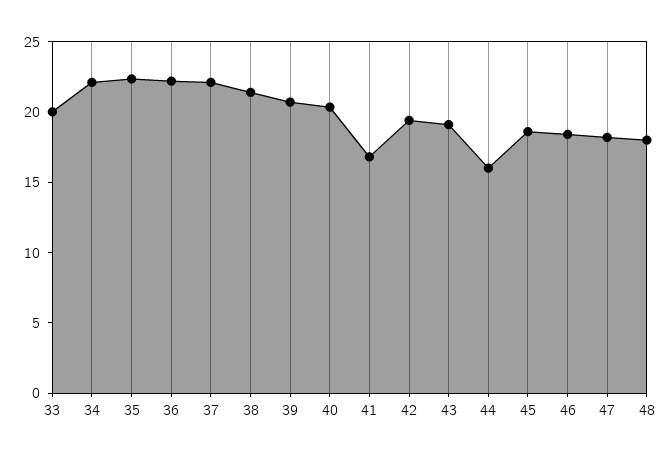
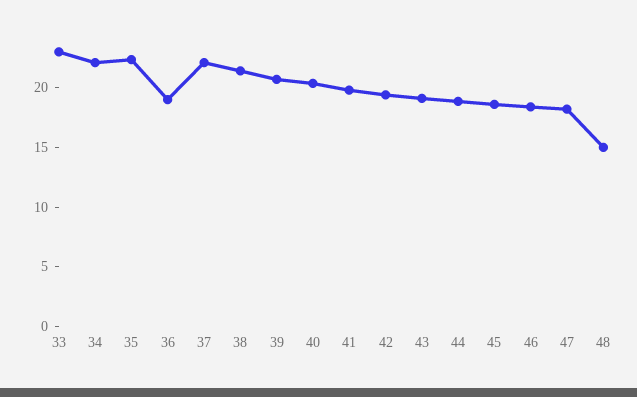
  {
-   "33": 20,
+   "33": 23,
    "34": 22,
    "35": 22,
-   "36": 22,
+   "36": 19,
    "37": 22,
    "38": 21,
    "39": 21,
    "40": 20,
-   "41": 17,
+   "41": 20,
    "42": 19,
    "43": 19,
-   "44": 16,
+   "44": 19,
    "45": 19,
    "46": 18,
    "47": 18,
-   "48": 18
+   "48": 15
  }

